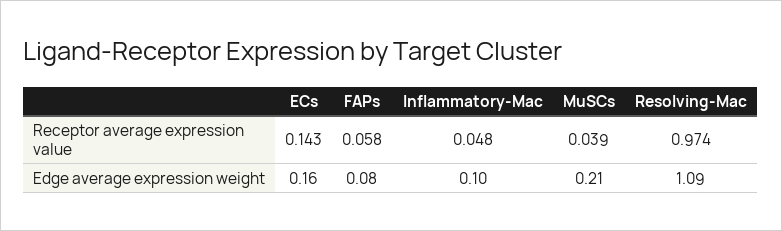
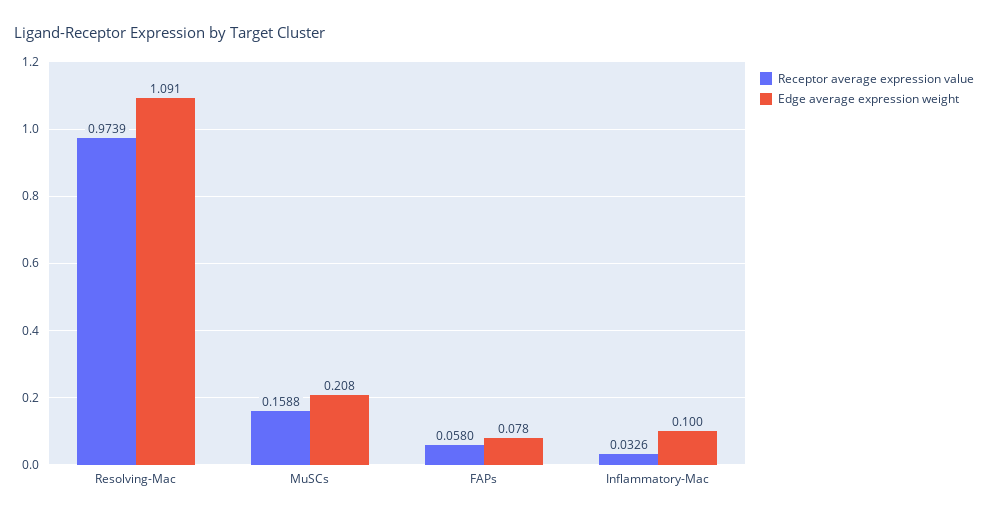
  {
    "Receptor average expression value": {
-     "ECs": 0.143,
      "FAPs": 0.058,
-     "Inflammatory-Mac": 0.048,
+     "Inflammatory-Mac": 0.0326,
-     "MuSCs": 0.039,
+     "MuSCs": 0.1588,
      "Resolving-Mac": 0.9739
    },
    "Edge average expression weight": {
-     "ECs": 0.16,
      "FAPs": 0.078,
      "Inflammatory-Mac": 0.1,
      "MuSCs": 0.208,
      "Resolving-Mac": 1.091
    }
  }

